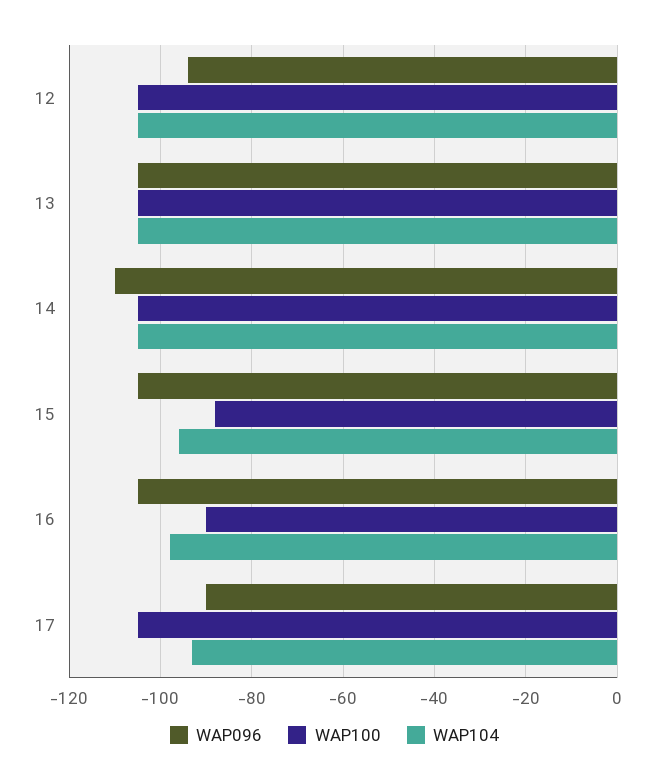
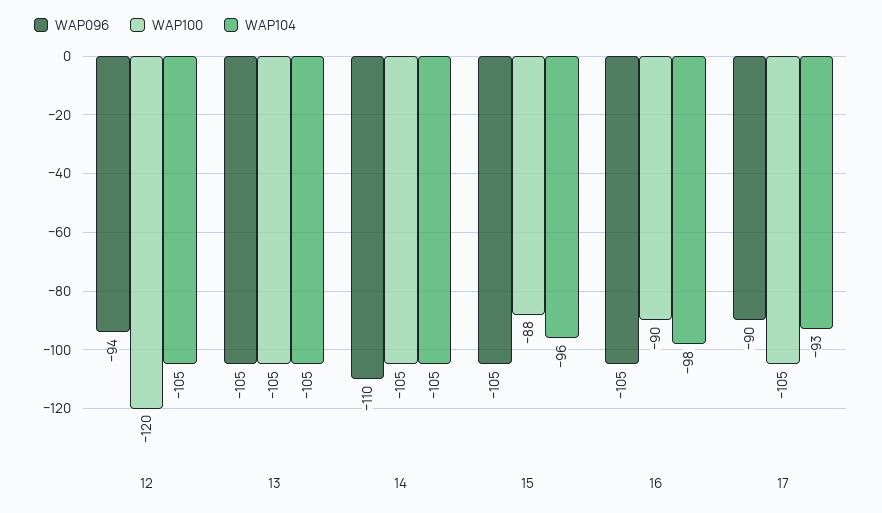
  {
    "WAP096": {
      "12": -94,
      "13": -105,
      "14": -110,
      "15": -105,
      "16": -105,
      "17": -90
    },
    "WAP100": {
-     "12": -105,
+     "12": -120,
      "13": -105,
      "14": -105,
      "15": -88,
      "16": -90,
      "17": -105
    },
    "WAP104": {
      "12": -105,
      "13": -105,
      "14": -105,
      "15": -96,
      "16": -98,
      "17": -93
    }
  }

